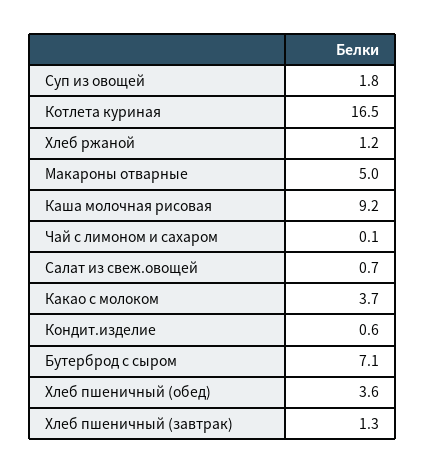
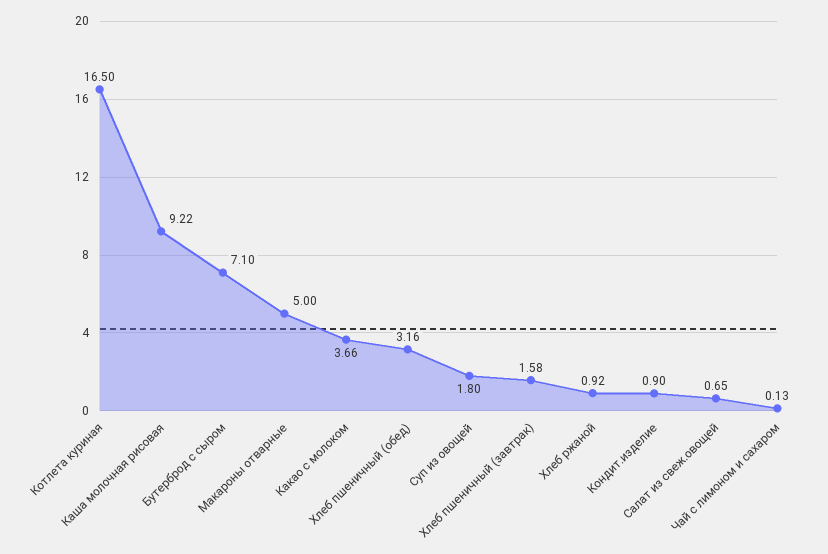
  {
    "Суп из овощей": 1.8,
    "Котлета куриная": 16.5,
-   "Хлеб ржаной": 1.2,
+   "Хлеб ржаной": 0.92,
    "Макароны отварные": 5,
    "Каша молочная рисовая": 9.22,
    "Чай с лимоном и сахаром": 0.13,
    "Салат из свеж.овощей": 0.65,
    "Какао с молоком": 3.66,
-   "Кондит.изделие": 0.6,
+   "Кондит.изделие": 0.9,
    "Бутерброд с сыром": 7.1,
-   "Хлеб пшеничный (обед)": 3.6,
+   "Хлеб пшеничный (обед)": 3.16,
-   "Хлеб пшеничный (завтрак)": 1.3
+   "Хлеб пшеничный (завтрак)": 1.58
  }

